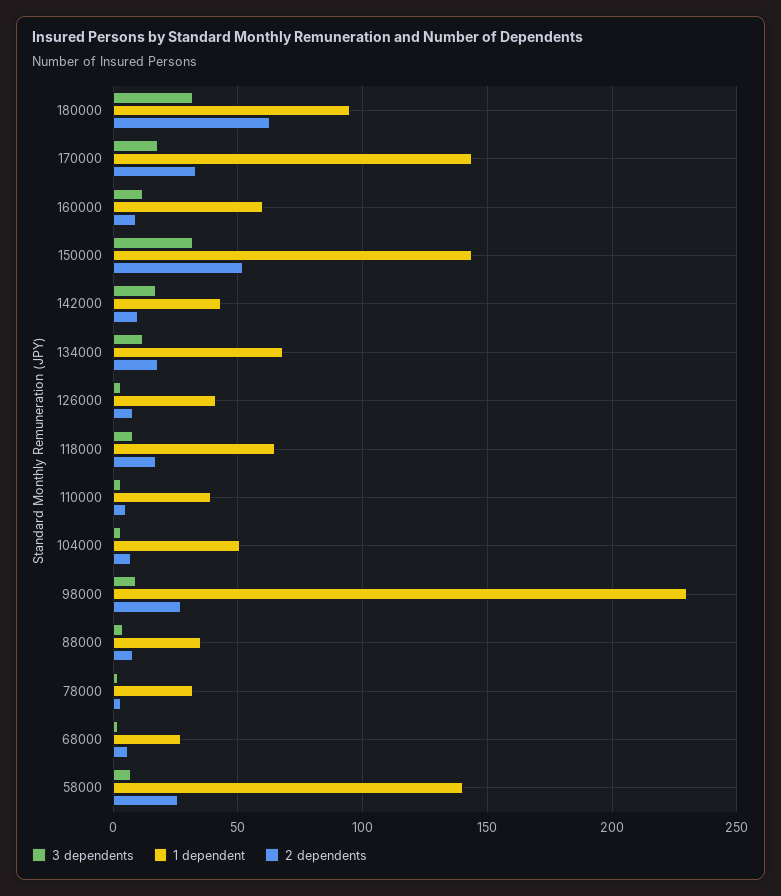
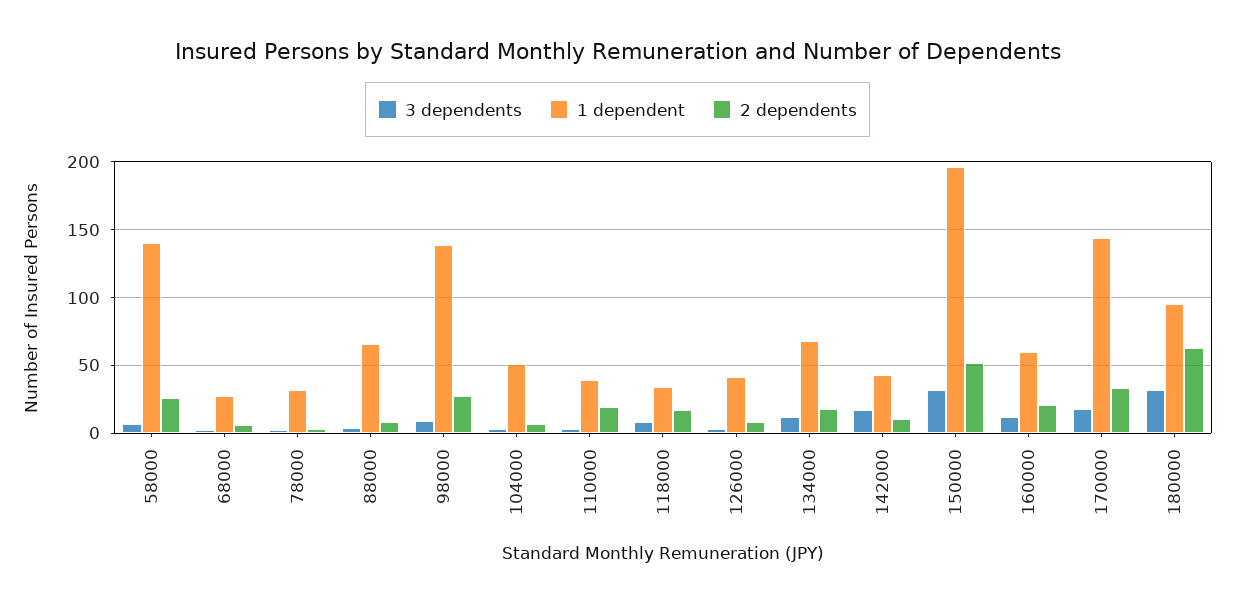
  {
    "3 dependents": {
      "180000": 30,
      "170000": 20,
      "160000": 10,
      "150000": 30,
      "142000": 15,
      "134000": 10,
      "126000": 5,
      "118000": 10,
      "110000": 5,
      "104000": 5,
      "98000": 10,
      "88000": 5,
      "78000": 0,
      "68000": 0,
      "58000": 5
    },
    "1 dependent": {
      "180000": 95,
      "170000": 145,
      "160000": 60,
-     "150000": 145,
+     "150000": 195,
      "142000": 45,
      "134000": 70,
      "126000": 40,
-     "118000": 65,
+     "118000": 35,
      "110000": 40,
      "104000": 50,
-     "98000": 230,
+     "98000": 140,
-     "88000": 35,
+     "88000": 65,
      "78000": 30,
      "68000": 25,
      "58000": 140
    },
    "2 dependents": {
      "180000": 65,
      "170000": 35,
-     "160000": 10,
+     "160000": 20,
      "150000": 50,
      "142000": 10,
      "134000": 20,
      "126000": 10,
      "118000": 15,
-     "110000": 5,
+     "110000": 20,
      "104000": 5,
      "98000": 25,
      "88000": 10,
      "78000": 5,
      "68000": 5,
      "58000": 25
    }
  }

